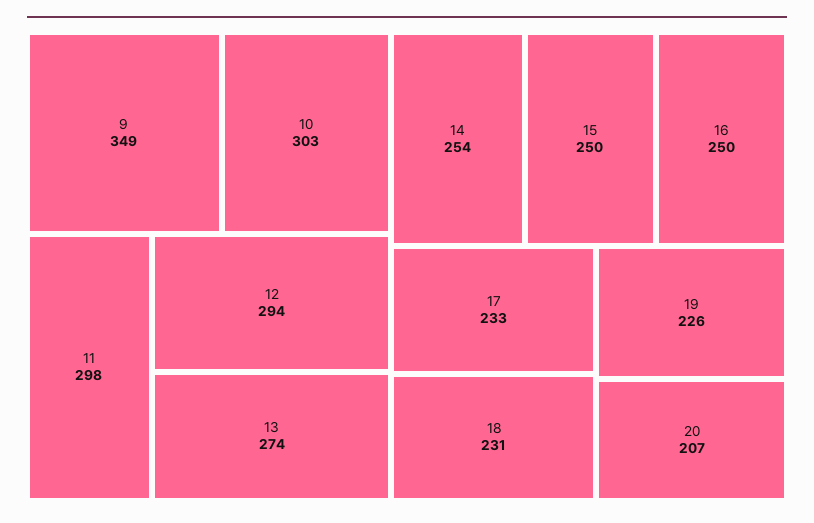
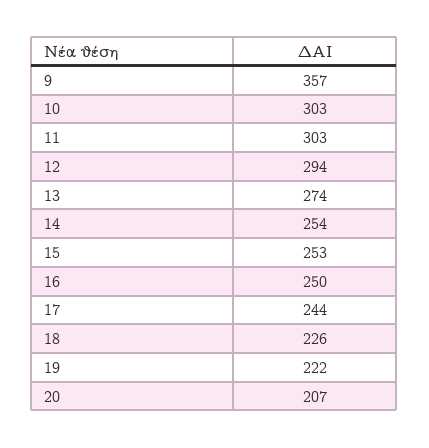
  {
-   "9": 349,
+   "9": 357,
    "10": 303,
-   "11": 298,
+   "11": 303,
    "12": 294,
    "13": 274,
    "14": 254,
-   "15": 250,
+   "15": 253,
    "16": 250,
-   "17": 233,
+   "17": 244,
-   "18": 231,
+   "18": 226,
-   "19": 226,
+   "19": 222,
    "20": 207
  }

